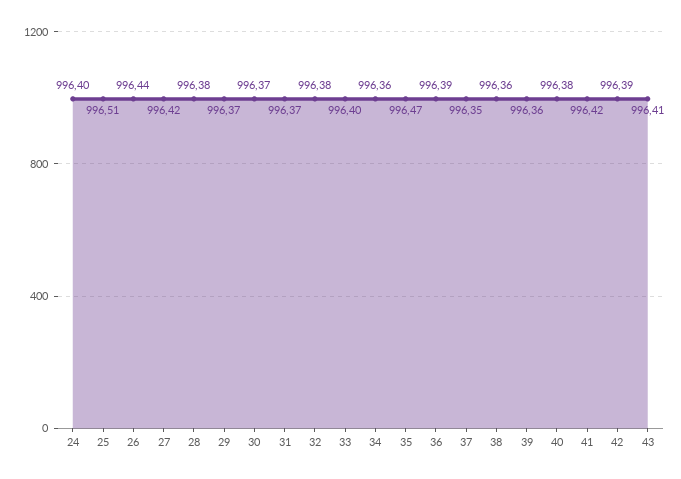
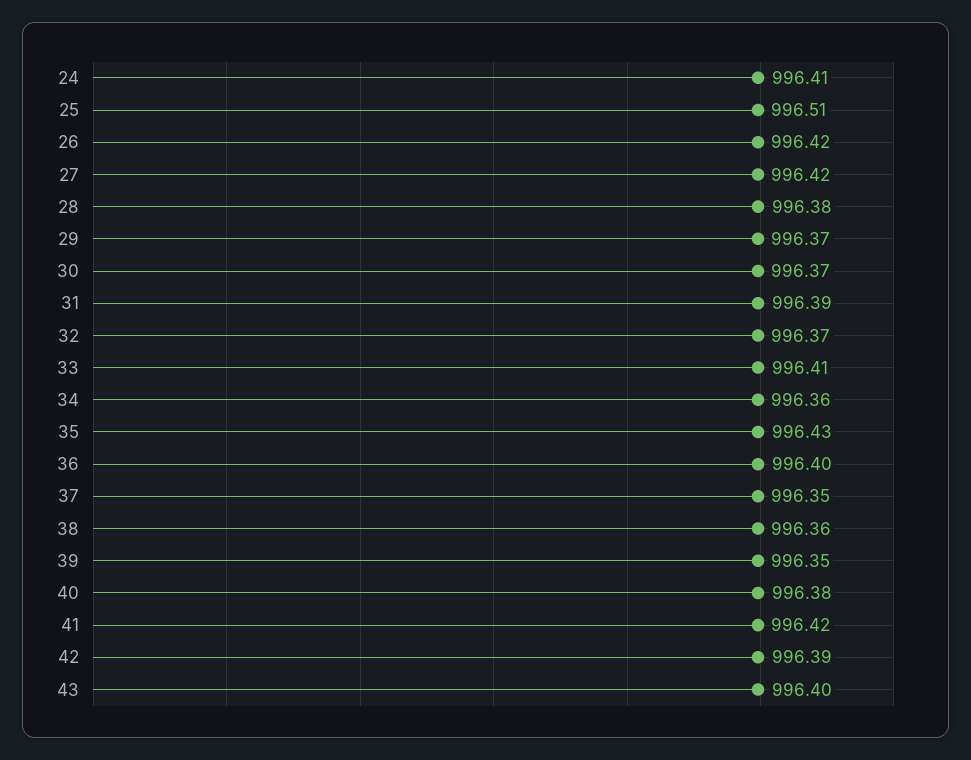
  {
-   "24": 996.4,
+   "24": 996.41,
    "25": 996.51,
-   "26": 996.44,
+   "26": 996.42,
    "27": 996.42,
    "28": 996.38,
    "29": 996.37,
    "30": 996.37,
-   "31": 996.37,
+   "31": 996.39,
-   "32": 996.38,
+   "32": 996.37,
-   "33": 996.4,
+   "33": 996.41,
    "34": 996.36,
-   "35": 996.47,
+   "35": 996.43,
-   "36": 996.39,
+   "36": 996.4,
    "37": 996.35,
    "38": 996.36,
-   "39": 996.36,
+   "39": 996.35,
    "40": 996.38,
    "41": 996.42,
    "42": 996.39,
-   "43": 996.41
+   "43": 996.4
  }

